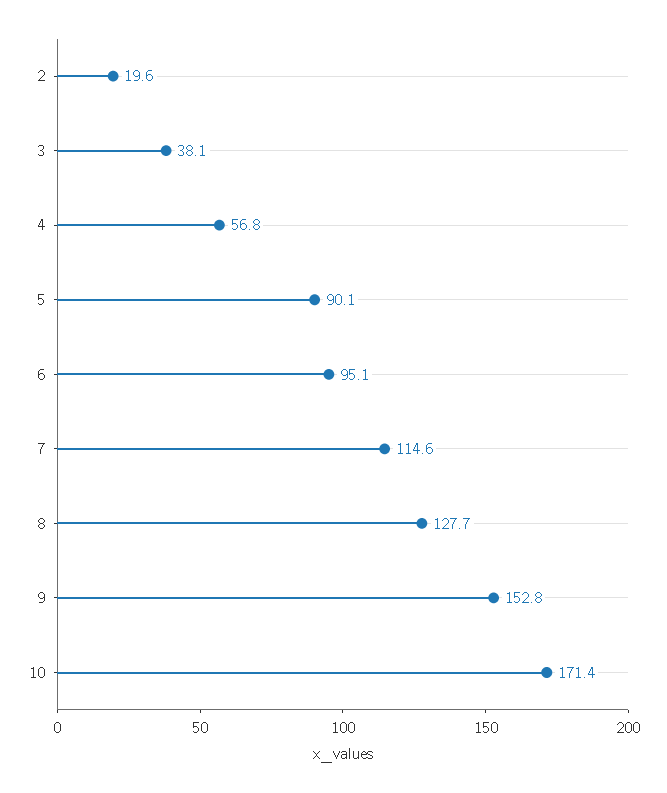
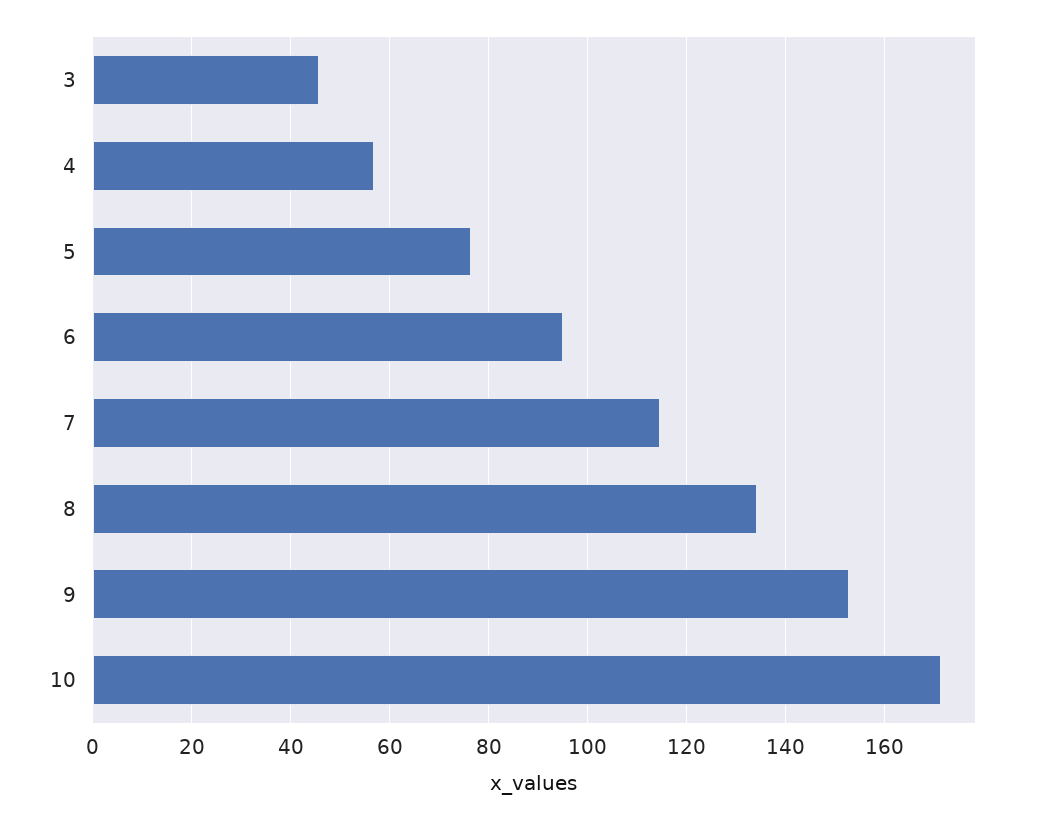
  {
-   "2": 19.6,
-   "3": 38.1,
+   "3": 46,
    "4": 56.8,
-   "5": 90.1,
+   "5": 76,
    "6": 95.1,
    "7": 114.6,
-   "8": 127.7,
+   "8": 134,
    "9": 152.8,
    "10": 171.4
  }

